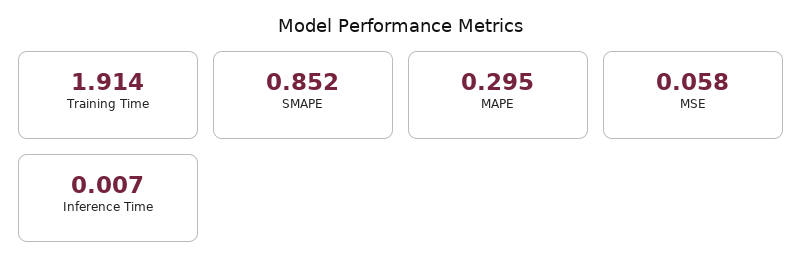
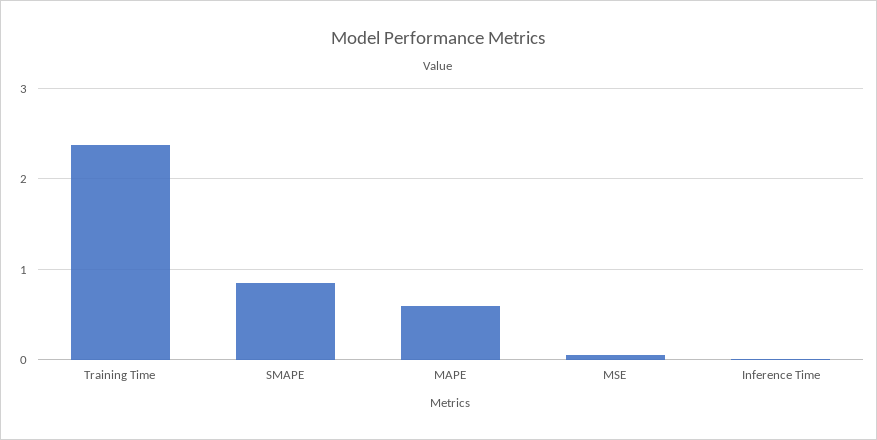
  {
-   "Training Time": 1.914,
+   "Training Time": 2.4,
    "SMAPE": 0.852,
-   "MAPE": 0.295,
+   "MAPE": 0.6,
    "MSE": 0.058,
    "Inference Time": 0.007
  }

